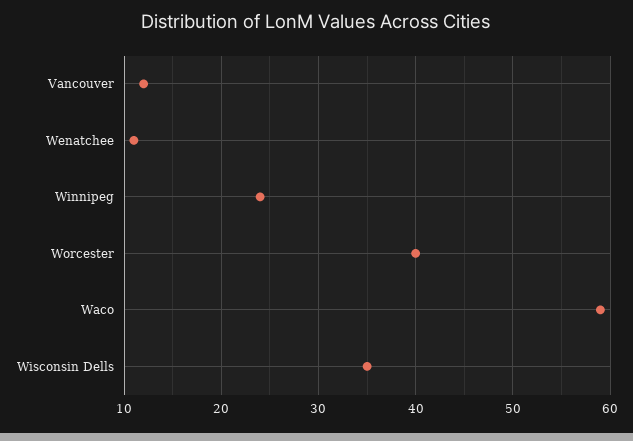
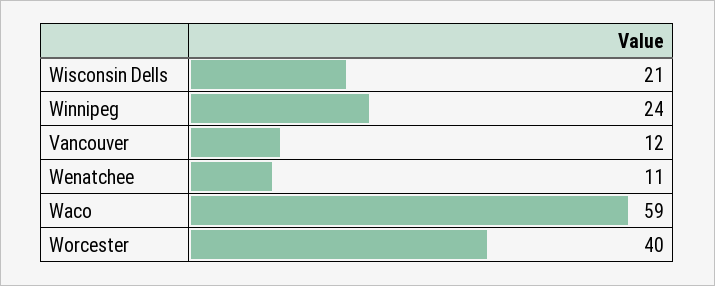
  {
    "Vancouver": 12,
    "Wenatchee": 11,
    "Winnipeg": 24,
    "Worcester": 40,
    "Waco": 59,
-   "Wisconsin Dells": 35
+   "Wisconsin Dells": 21
  }

